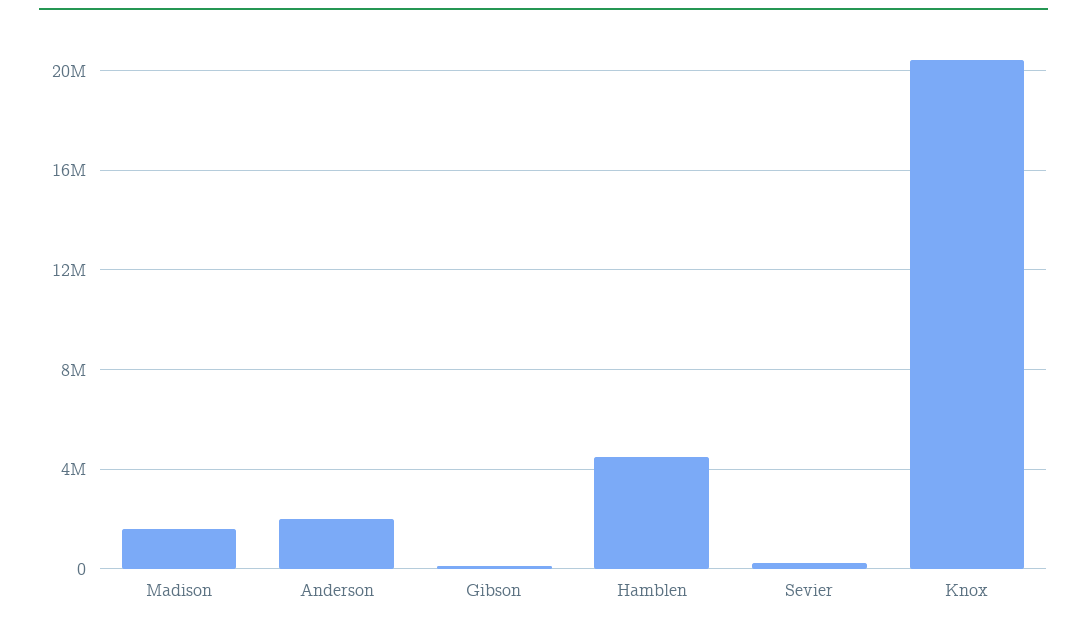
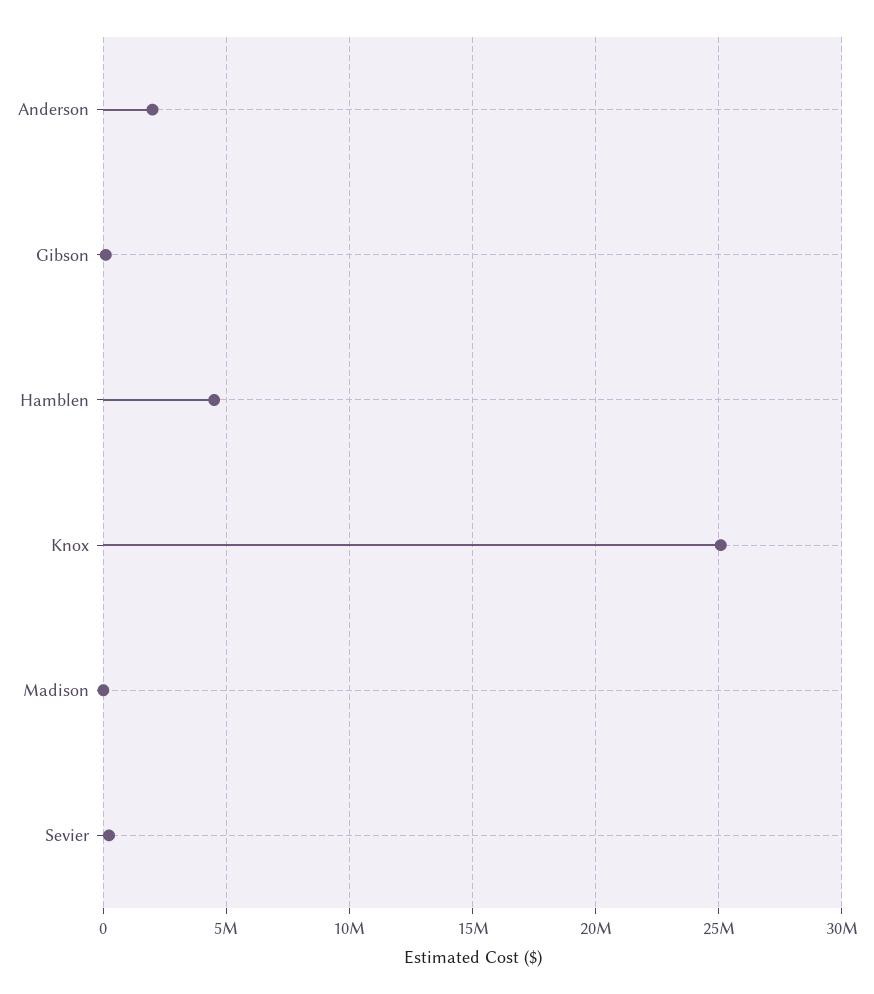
  {
-   "Madison": 1500000,
+   "Madison": 0,
    "Anderson": 2000000,
    "Gibson": 0,
    "Hamblen": 4500000,
    "Sevier": 0,
-   "Knox": 20500000
+   "Knox": 25000000
  }

